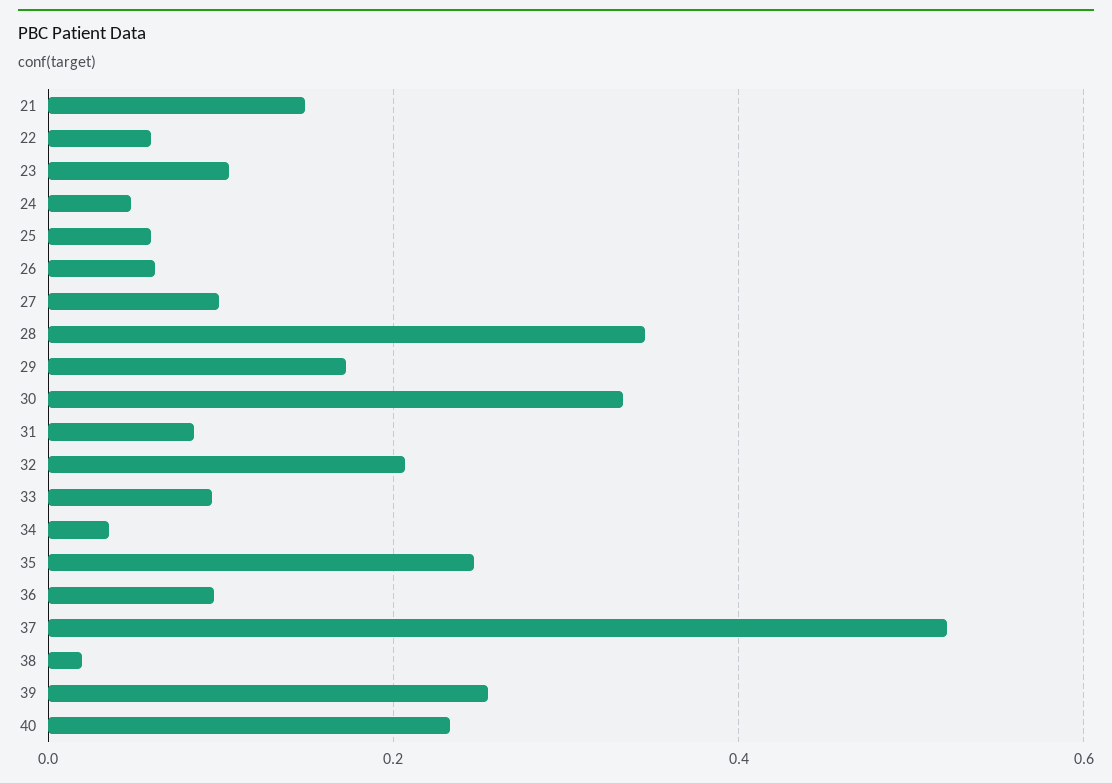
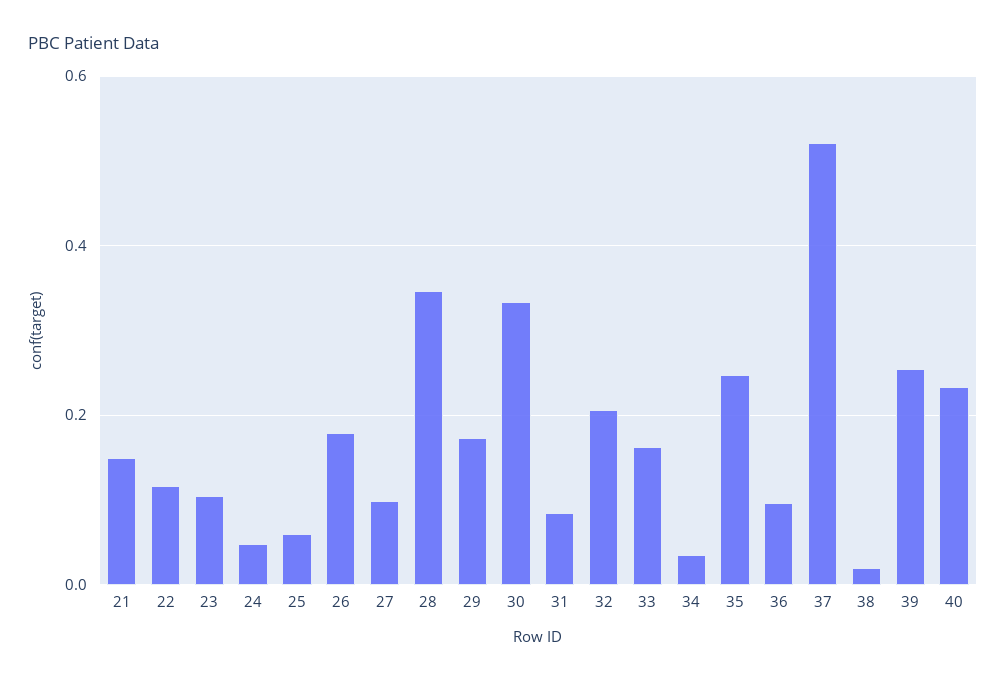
  {
    "21": 0.14,
-   "22": 0.06,
+   "22": 0.12,
    "23": 0.1,
    "24": 0.04,
    "25": 0.06,
-   "26": 0.06,
+   "26": 0.18,
    "27": 0.1,
    "28": 0.34,
    "29": 0.18,
    "30": 0.34,
    "31": 0.08,
    "32": 0.2,
-   "33": 0.1,
+   "33": 0.16,
    "34": 0.04,
    "35": 0.24,
    "36": 0.1,
    "37": 0.52,
    "38": 0.02,
    "39": 0.26,
    "40": 0.24
  }

